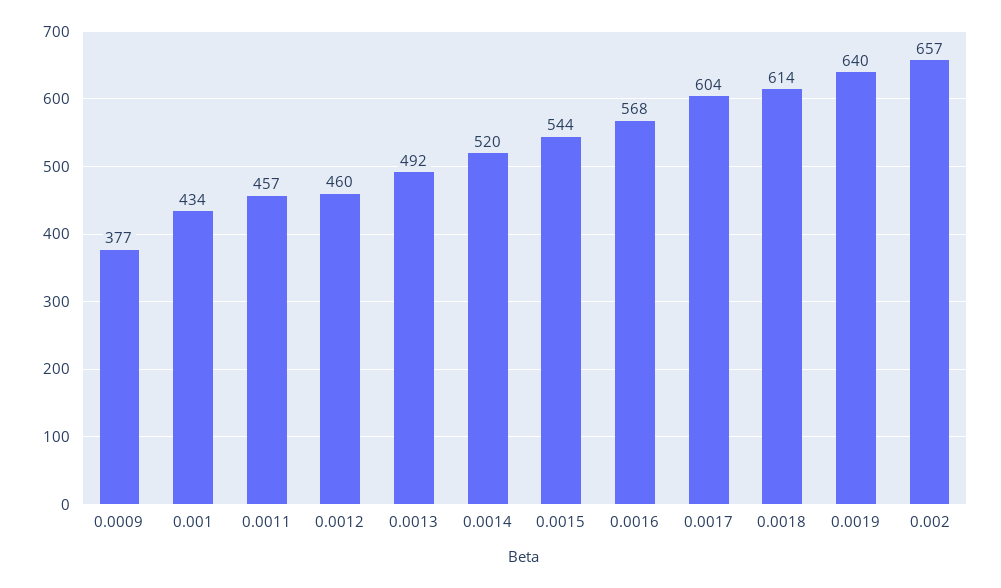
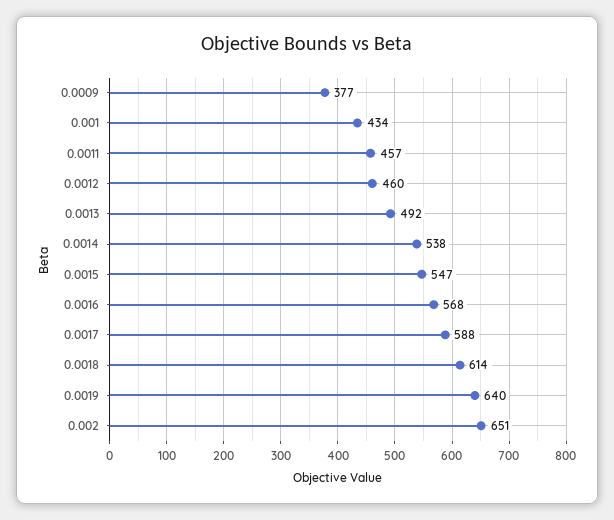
  {
    "0.0009": 377,
    "0.001": 434,
    "0.0011": 457,
    "0.0012": 460,
    "0.0013": 492,
-   "0.0014": 520,
+   "0.0014": 538,
-   "0.0015": 544,
+   "0.0015": 547,
    "0.0016": 568,
-   "0.0017": 604,
+   "0.0017": 588,
    "0.0018": 614,
    "0.0019": 640,
-   "0.002": 657
+   "0.002": 651
  }

